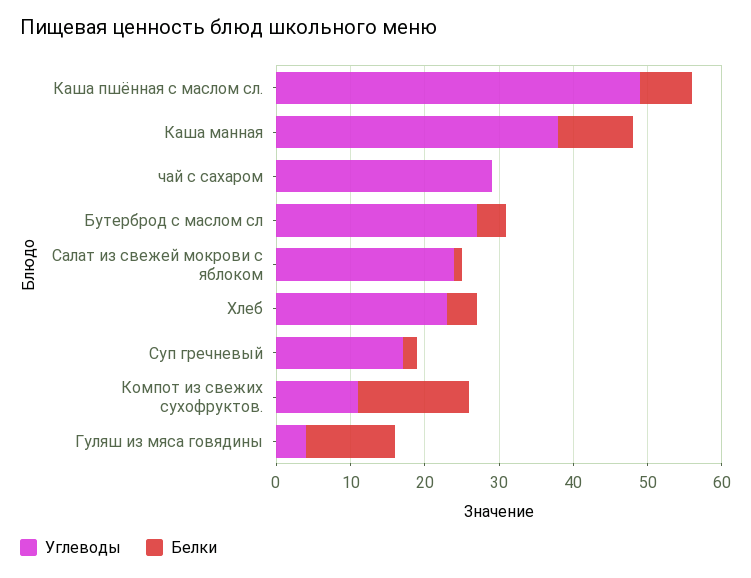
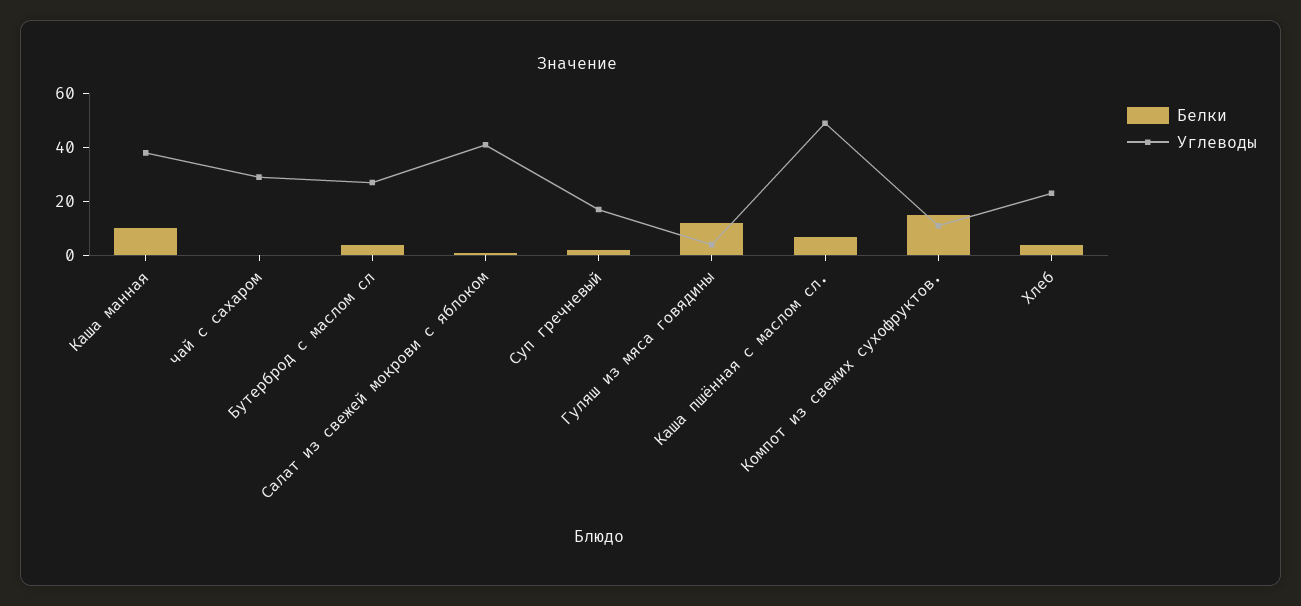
  {
    "Углеводы": {
      "Каша пшённая с маслом сл.": 50,
      "Каша манная": 38,
      "чай с сахаром": 30,
      "Бутерброд с маслом сл": 28,
-     "Салат из свежей мокрови с яблоком": 24,
+     "Салат из свежей мокрови с яблоком": 40,
      "Хлеб": 24,
      "Суп гречневый": 18,
      "Компот из свежих сухофруктов.": 12,
      "Гуляш из мяса говядины": 4
    },
    "Белки": {
      "Каша пшённая с маслом сл.": 8,
      "Каша манная": 10,
      "чай с сахаром": 0,
      "Бутерброд с маслом сл": 4,
      "Салат из свежей мокрови с яблоком": 2,
      "Хлеб": 4,
      "Суп гречневый": 2,
      "Компот из свежих сухофруктов.": 16,
      "Гуляш из мяса говядины": 12
    }
  }

